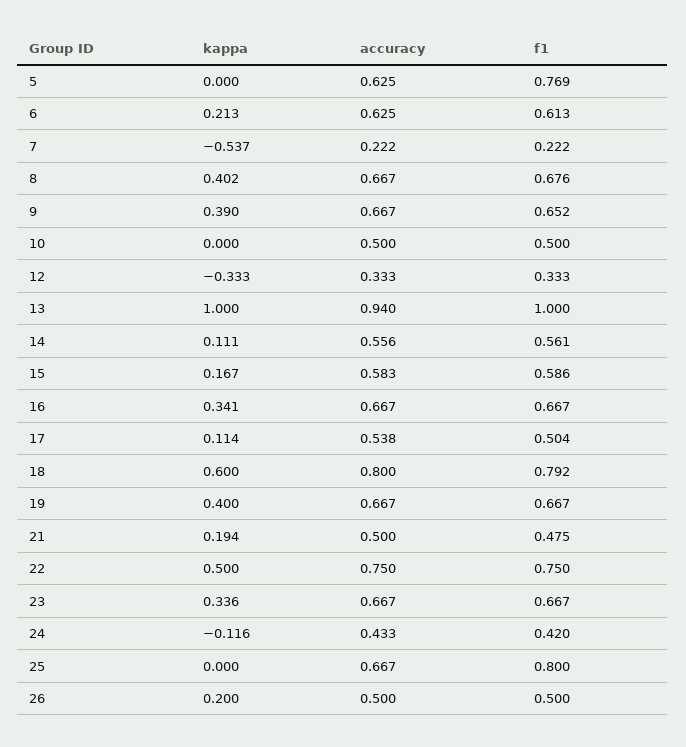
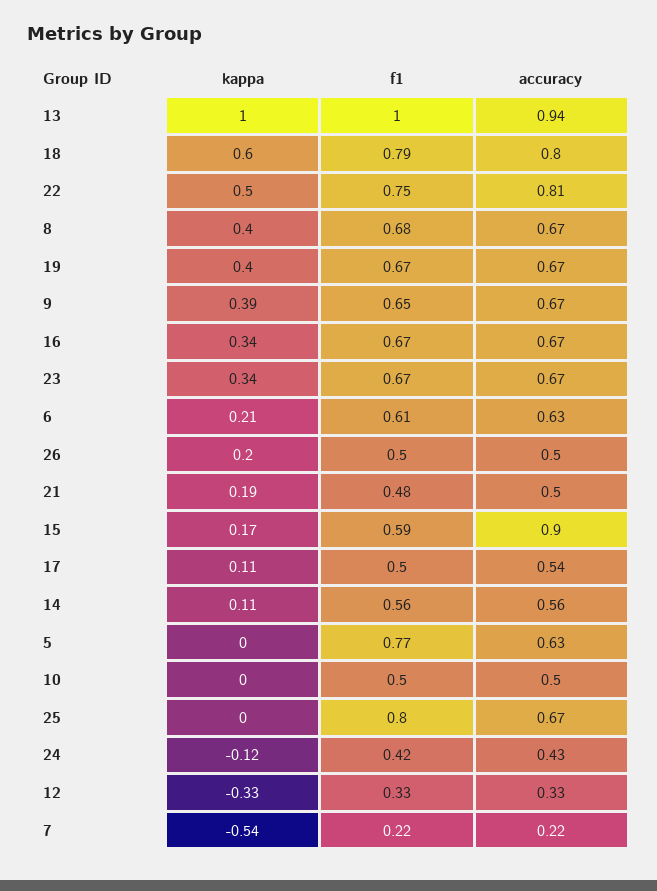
  {
    "kappa": {
      "5": 0,
      "6": 0.213,
      "7": -0.537,
      "8": 0.402,
      "9": 0.39,
      "10": 0,
      "12": -0.333,
      "13": 1,
      "14": 0.111,
      "15": 0.167,
      "16": 0.341,
      "17": 0.114,
      "18": 0.6,
      "19": 0.4,
      "21": 0.194,
      "22": 0.5,
      "23": 0.336,
      "24": -0.116,
      "25": 0,
      "26": 0.2
    },
    "accuracy": {
      "5": 0.625,
      "6": 0.625,
      "7": 0.222,
      "8": 0.667,
      "9": 0.667,
      "10": 0.5,
      "12": 0.333,
      "13": 0.94,
      "14": 0.556,
-     "15": 0.583,
+     "15": 0.9,
      "16": 0.667,
      "17": 0.538,
      "18": 0.8,
      "19": 0.667,
      "21": 0.5,
-     "22": 0.75,
+     "22": 0.81,
      "23": 0.667,
      "24": 0.433,
      "25": 0.667,
      "26": 0.5
    },
    "f1": {
      "5": 0.769,
      "6": 0.613,
      "7": 0.222,
      "8": 0.676,
      "9": 0.652,
      "10": 0.5,
      "12": 0.333,
      "13": 1,
      "14": 0.561,
      "15": 0.586,
      "16": 0.667,
      "17": 0.504,
      "18": 0.792,
      "19": 0.667,
      "21": 0.475,
      "22": 0.75,
      "23": 0.667,
      "24": 0.42,
      "25": 0.8,
      "26": 0.5
    }
  }

